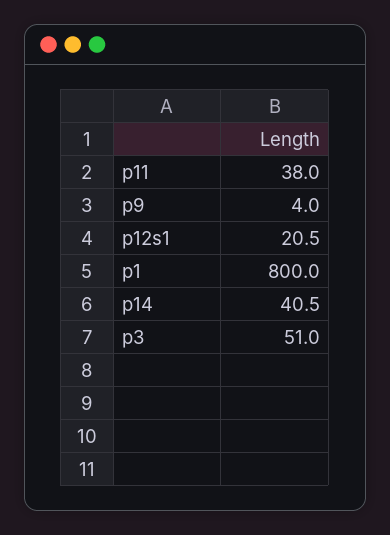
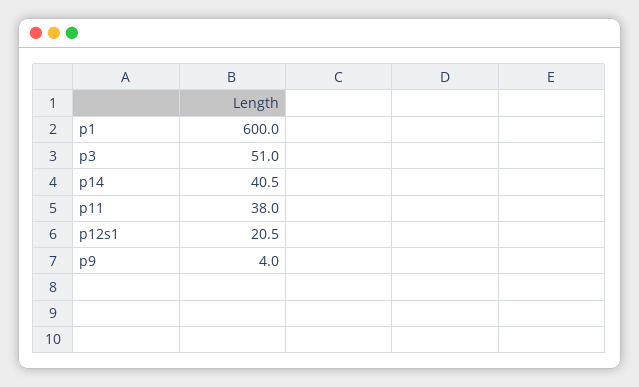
  {
    "p11": 38,
    "p9": 4,
    "p12s1": 20.5,
-   "p1": 800,
+   "p1": 600,
    "p14": 40.5,
    "p3": 51
  }

